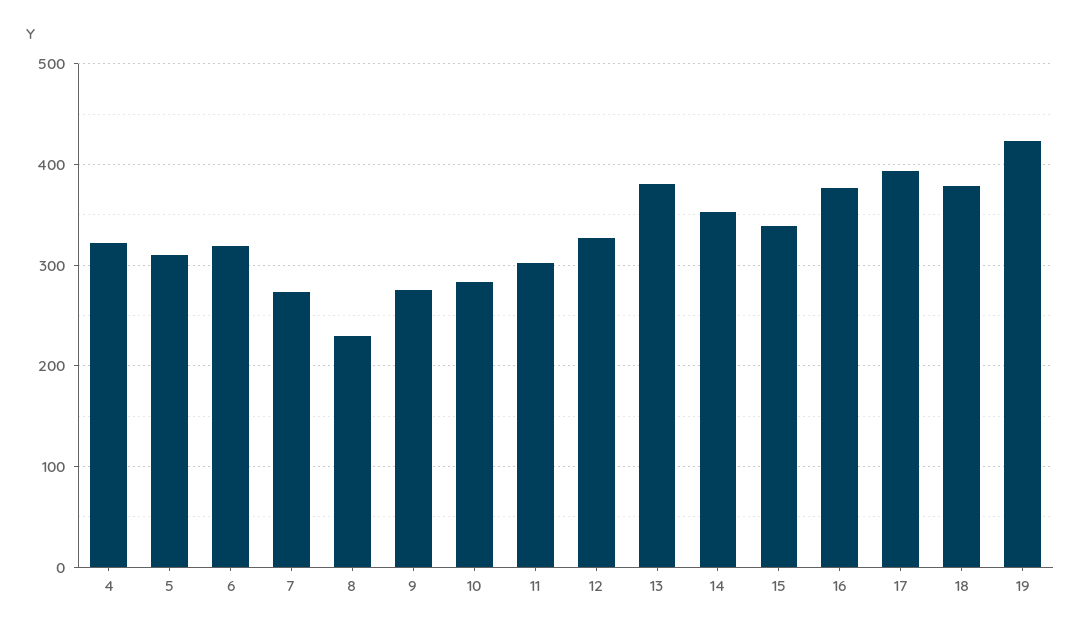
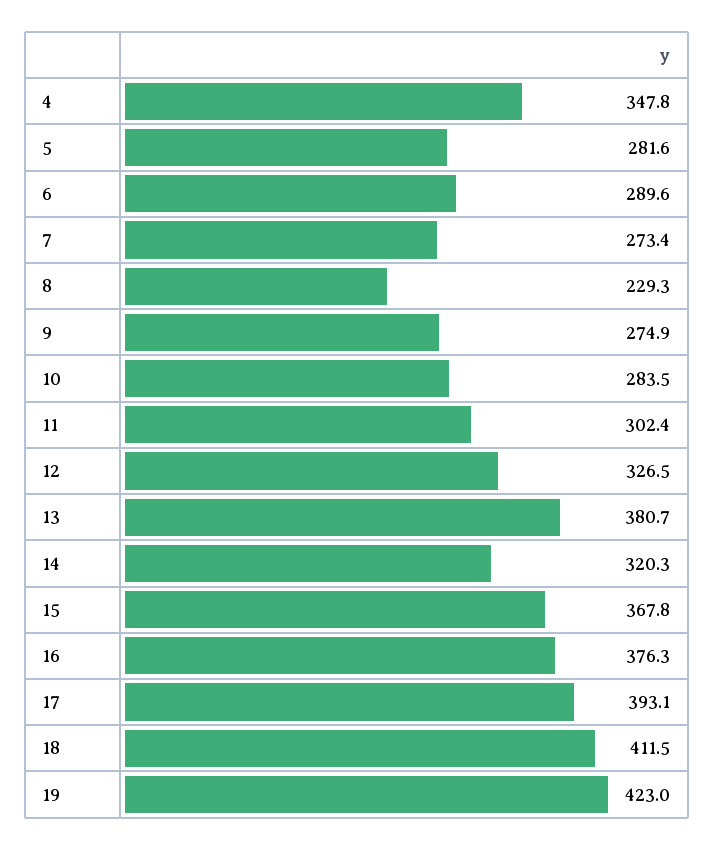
  {
-   "4": 320,
+   "4": 347.8,
-   "5": 310,
+   "5": 281.6,
-   "6": 320,
+   "6": 289.6,
    "7": 273.4,
    "8": 229.3,
    "9": 274.9,
    "10": 283.5,
    "11": 302.4,
    "12": 326.5,
    "13": 380.7,
-   "14": 350,
+   "14": 320.3,
-   "15": 340,
+   "15": 367.8,
    "16": 376.3,
    "17": 393.1,
-   "18": 380,
+   "18": 411.5,
    "19": 423
  }

